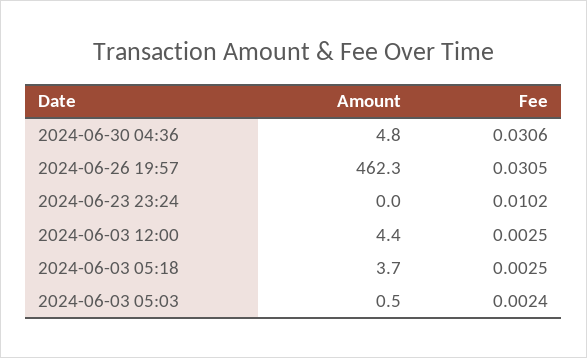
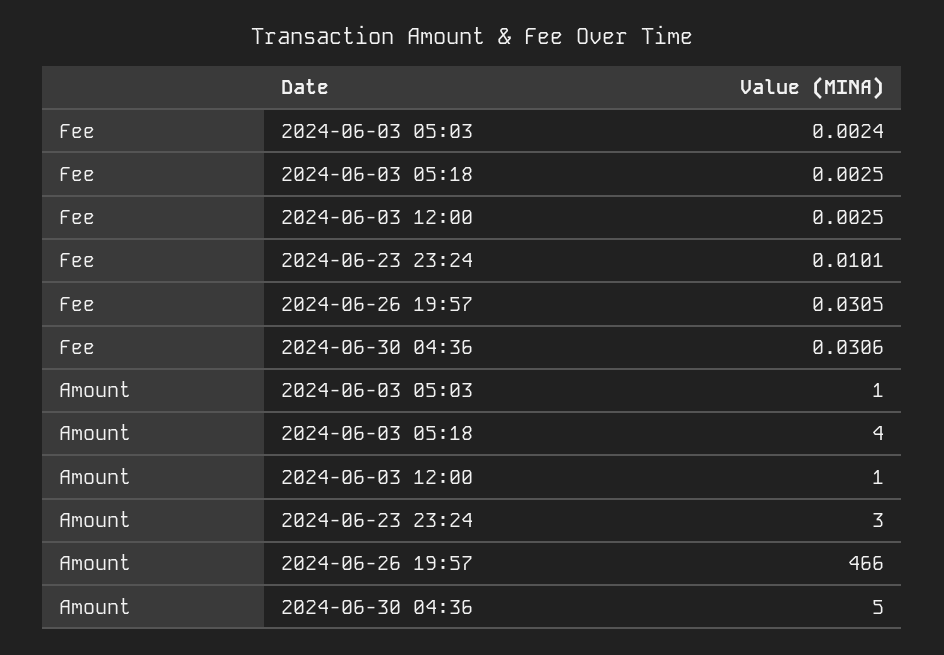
  {
    "Amount": {
      "2024-06-30 04:36": 4.8,
-     "2024-06-26 19:57": 462.3,
+     "2024-06-26 19:57": 466,
-     "2024-06-23 23:24": 0,
+     "2024-06-23 23:24": 3,
-     "2024-06-03 12:00": 4.4,
+     "2024-06-03 12:00": 1,
      "2024-06-03 05:18": 3.7,
      "2024-06-03 05:03": 0.5
    },
    "Fee": {
      "2024-06-30 04:36": 0.0306,
      "2024-06-26 19:57": 0.0305,
-     "2024-06-23 23:24": 0.0102,
+     "2024-06-23 23:24": 0.0101,
      "2024-06-03 12:00": 0.0025,
      "2024-06-03 05:18": 0.0025,
      "2024-06-03 05:03": 0.0024
    }
  }

